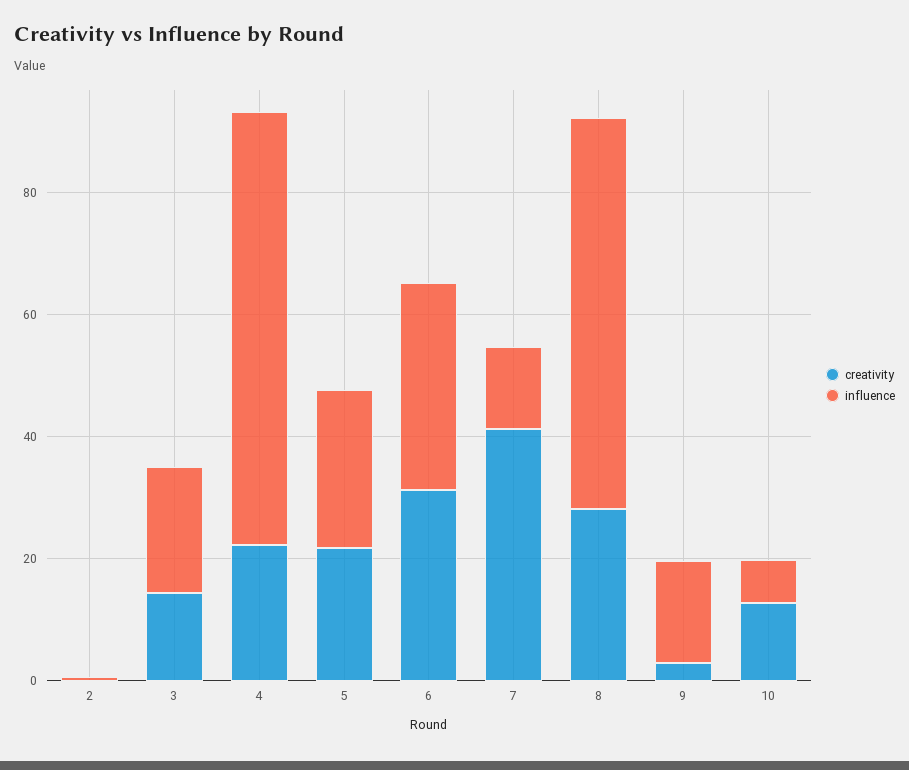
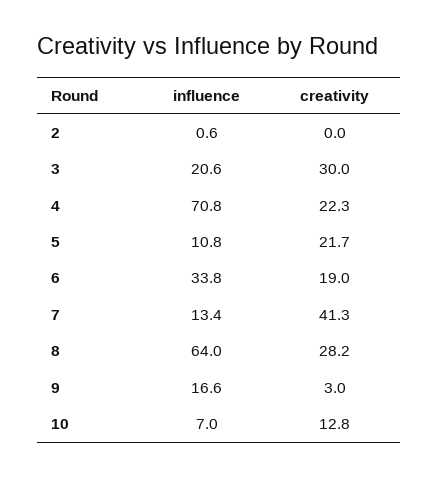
  {
    "creativity": {
      "2": 0,
-     "3": 15,
+     "3": 30,
      "4": 22.3,
      "5": 21.7,
-     "6": 30,
+     "6": 19,
      "7": 41.3,
      "8": 28.2,
      "9": 3,
      "10": 12.8
    },
    "influence": {
      "2": 0.6,
      "3": 20.6,
      "4": 70.8,
-     "5": 25,
+     "5": 10.8,
      "6": 33.8,
      "7": 13.4,
      "8": 64,
      "9": 16.6,
      "10": 7
    }
  }

